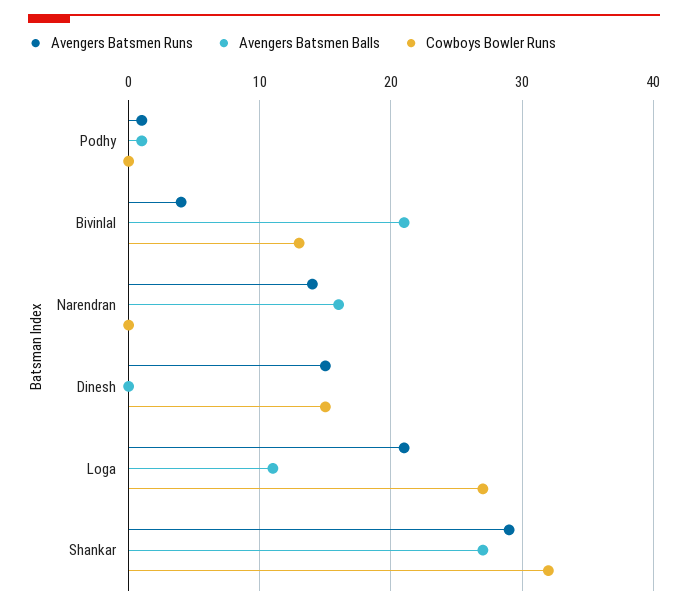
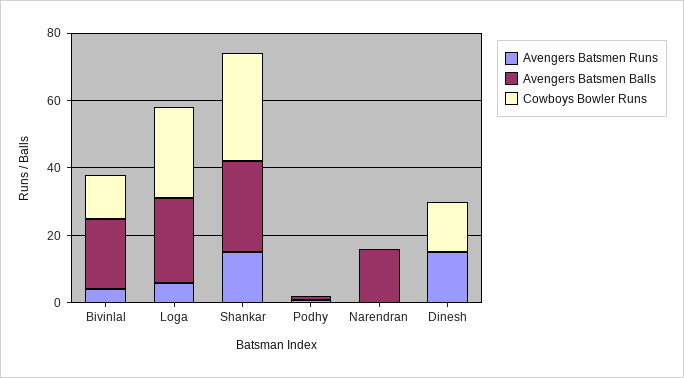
  {
    "Avengers Batsmen Runs": {
      "Podhy": 1,
      "Bivinlal": 4,
-     "Narendran": 14,
+     "Narendran": 0,
      "Dinesh": 15,
-     "Loga": 21,
+     "Loga": 5,
-     "Shankar": 29
+     "Shankar": 15
    },
    "Avengers Batsmen Balls": {
      "Podhy": 1,
      "Bivinlal": 21,
      "Narendran": 16,
      "Dinesh": 0,
-     "Loga": 11,
+     "Loga": 25,
      "Shankar": 27
    },
    "Cowboys Bowler Runs": {
      "Podhy": 0,
      "Bivinlal": 13,
      "Narendran": 0,
      "Dinesh": 15,
      "Loga": 27,
      "Shankar": 32
    }
  }

